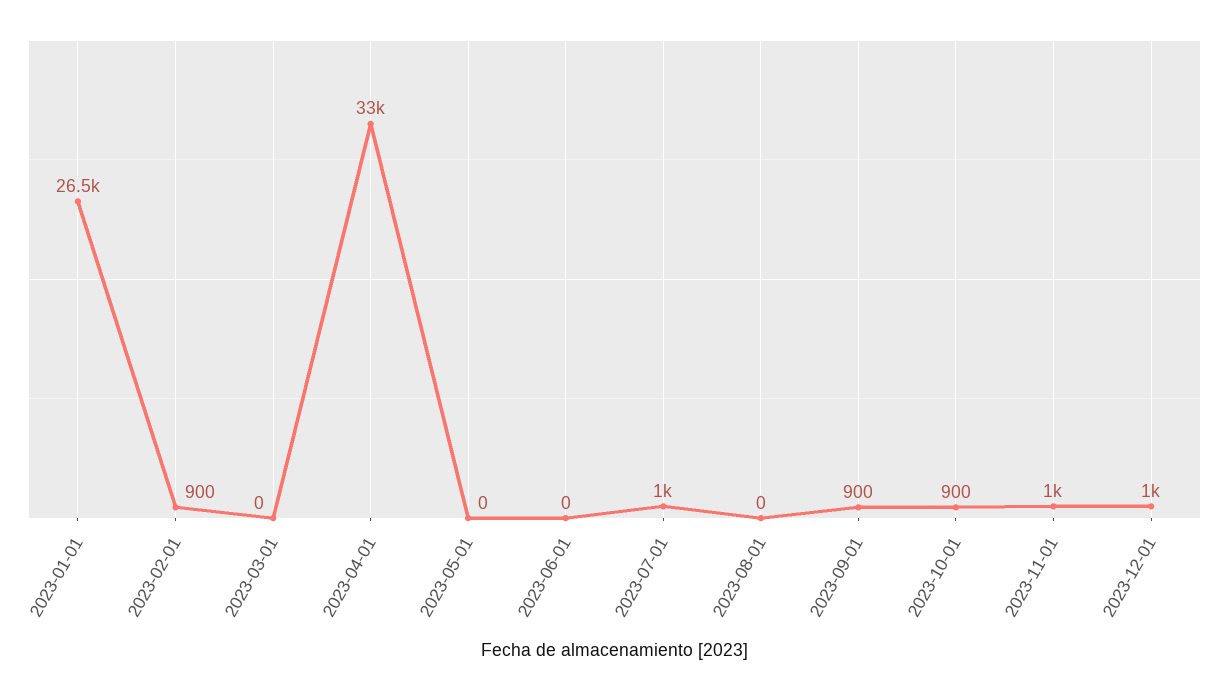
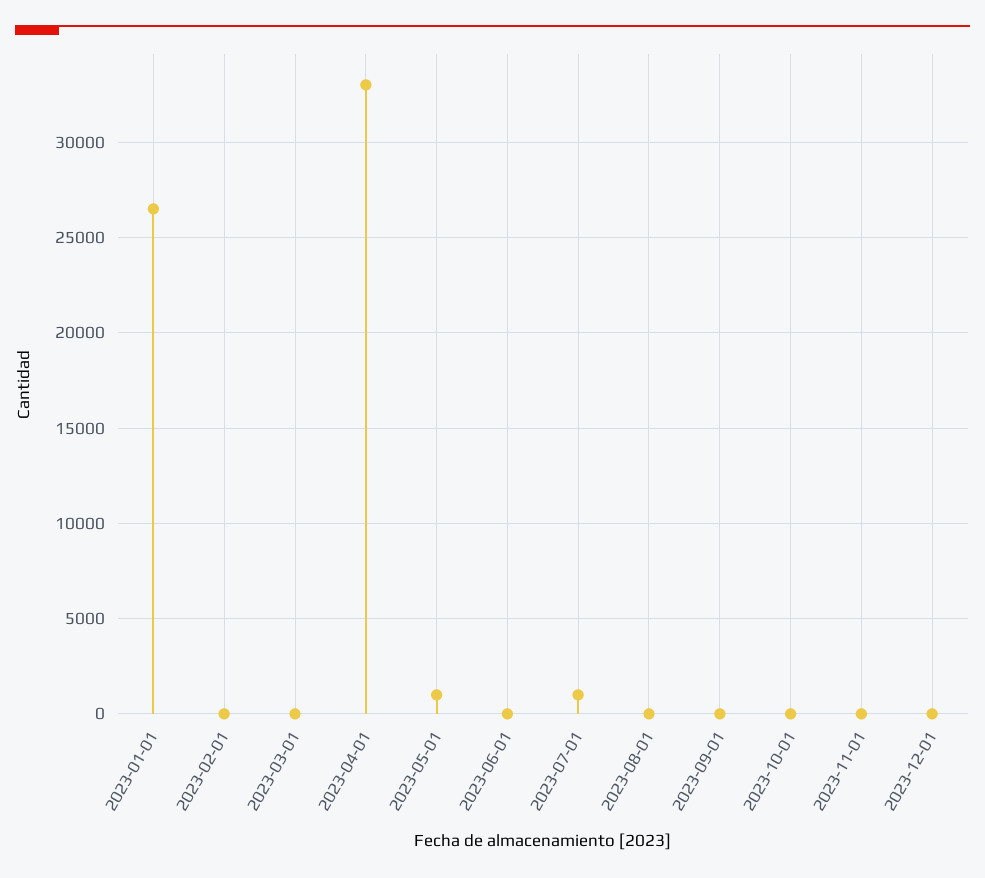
  {
    "2023-01-01": 26500,
-   "2023-02-01": 900,
+   "2023-02-01": 0,
    "2023-03-01": 0,
    "2023-04-01": 33000,
-   "2023-05-01": 0,
+   "2023-05-01": 1000,
    "2023-06-01": 0,
    "2023-07-01": 1000,
    "2023-08-01": 0,
-   "2023-09-01": 900,
+   "2023-09-01": 0,
-   "2023-10-01": 900,
+   "2023-10-01": 0,
-   "2023-11-01": 1000,
+   "2023-11-01": 0,
-   "2023-12-01": 1000
+   "2023-12-01": 0
  }

